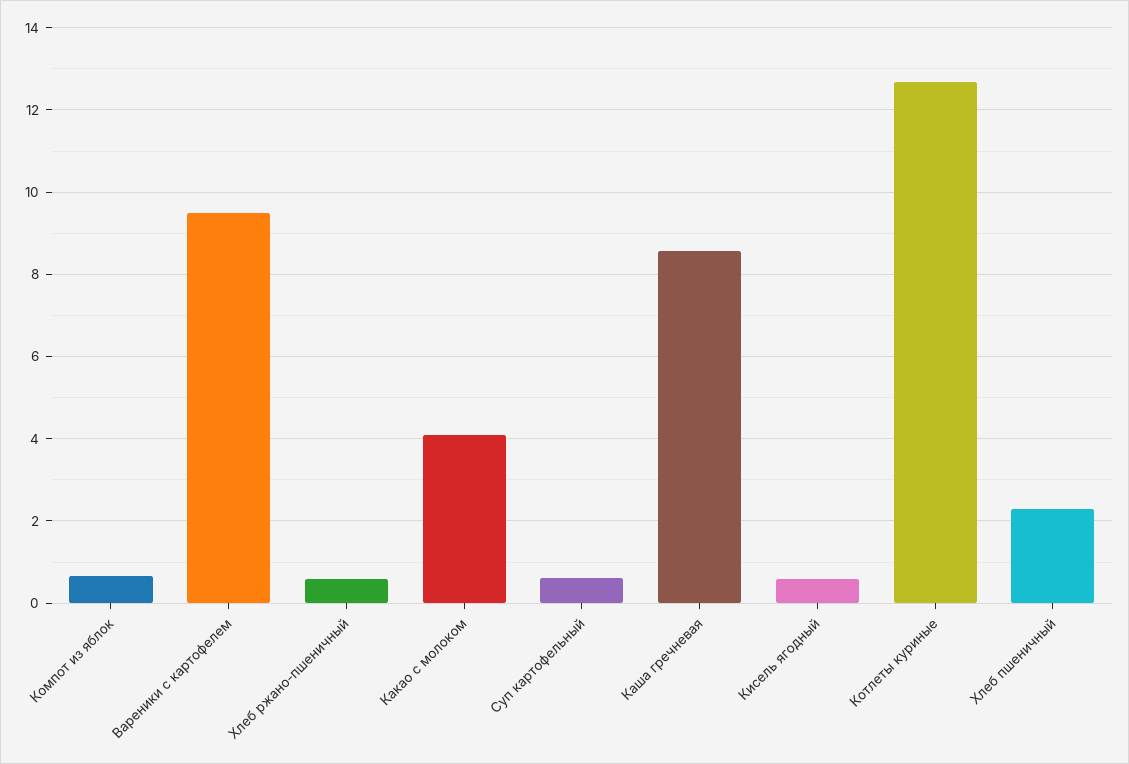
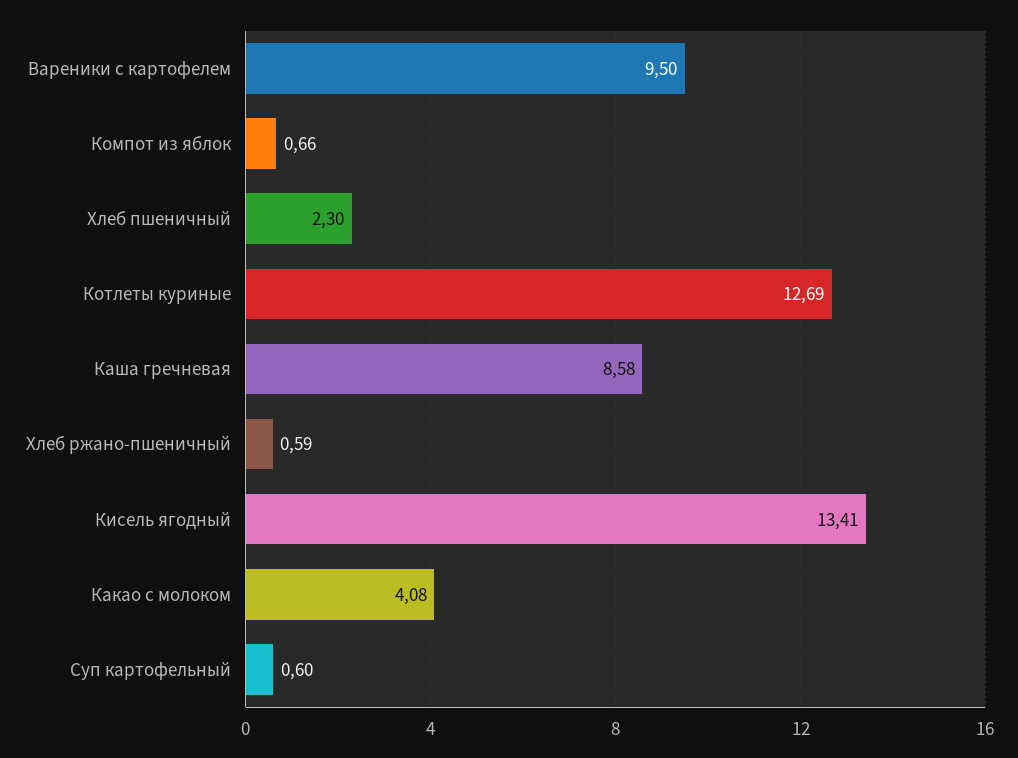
  {
    "Компот из яблок": 0.66,
    "Вареники с картофелем": 9.5,
    "Хлеб ржано-пшеничный": 0.59,
    "Какао с молоком": 4.08,
    "Суп картофельный": 0.6,
    "Каша гречневая": 8.58,
-   "Кисель ягодный": 0.6,
+   "Кисель ягодный": 13.41,
    "Котлеты куриные": 12.69,
    "Хлеб пшеничный": 2.3
  }

